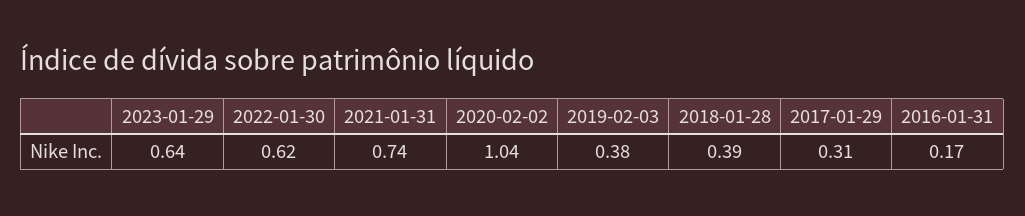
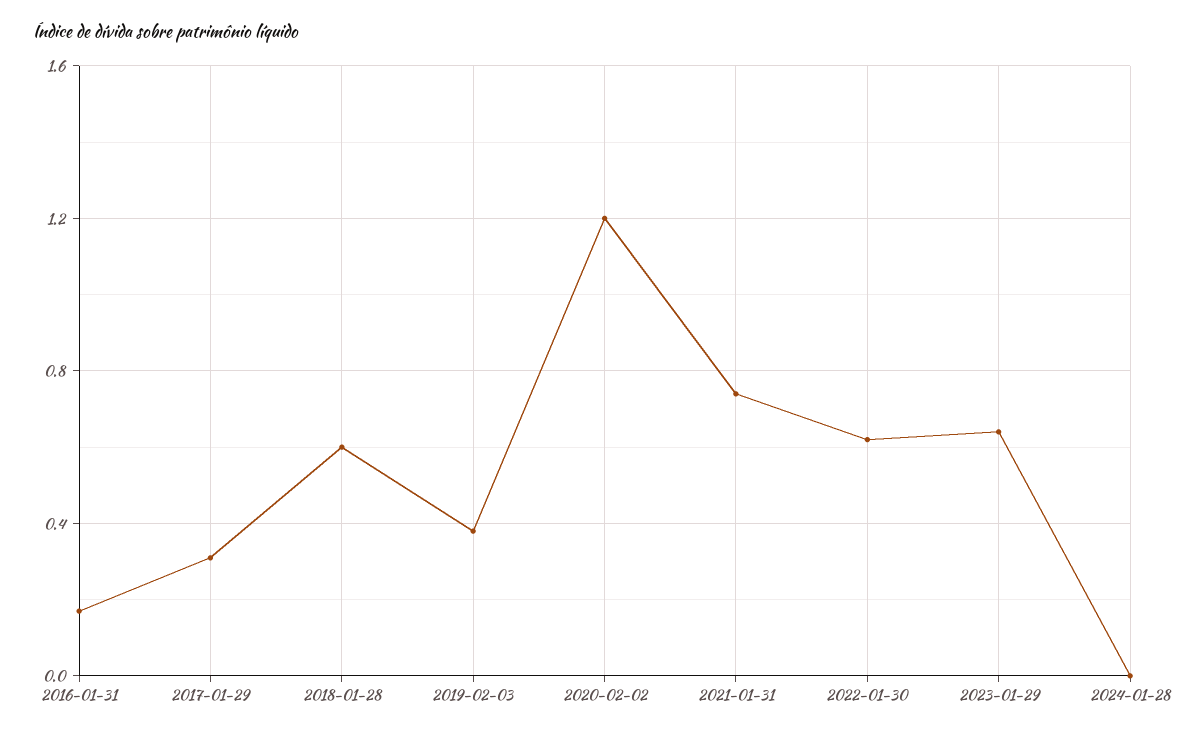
  {
    "2023-01-29": 0.64,
    "2022-01-30": 0.62,
    "2021-01-31": 0.74,
-   "2020-02-02": 1.04,
+   "2020-02-02": 1.2,
    "2019-02-03": 0.38,
-   "2018-01-28": 0.39,
+   "2018-01-28": 0.6,
    "2017-01-29": 0.31,
-   "2016-01-31": 0.17
+   "2016-01-31": 0.17,
+   "2024-01-28": 0
  }

